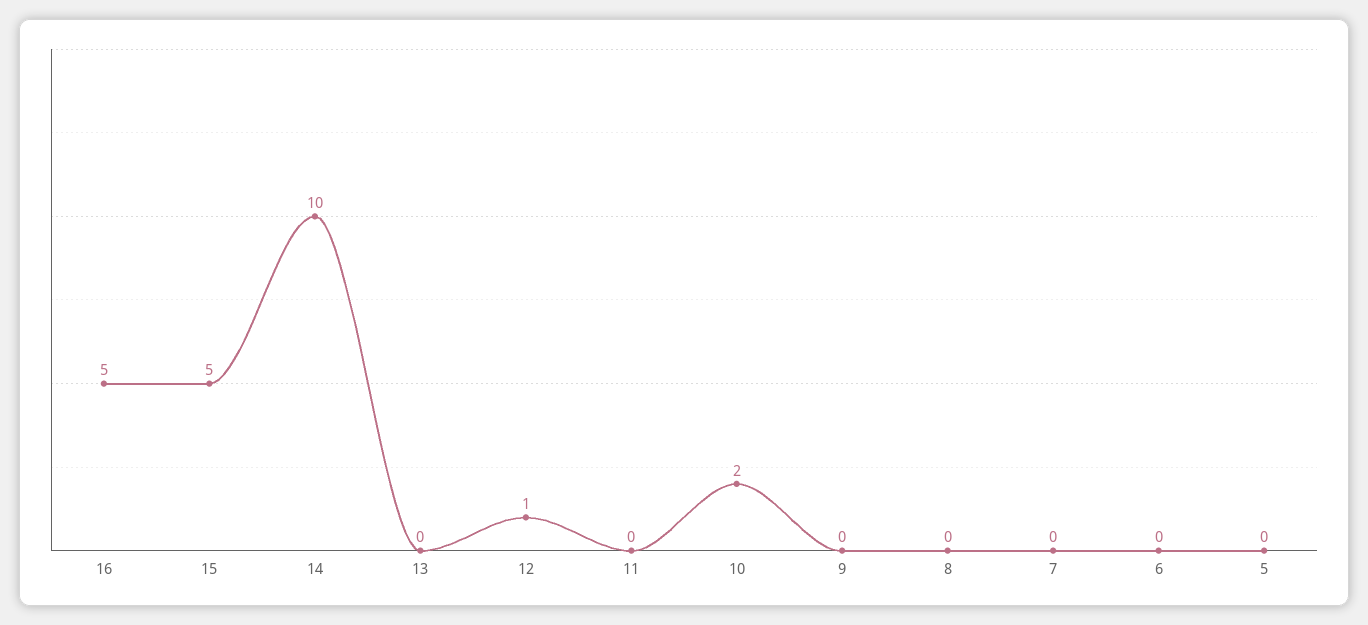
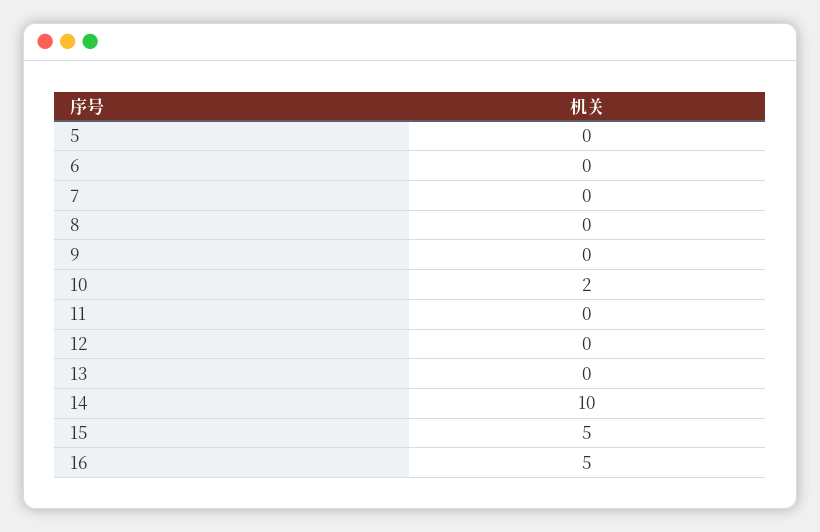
  {
    "16": 5,
    "15": 5,
    "14": 10,
    "13": 0,
-   "12": 1,
+   "12": 0,
    "11": 0,
    "10": 2,
    "9": 0,
    "8": 0,
    "7": 0,
    "6": 0,
    "5": 0
  }

